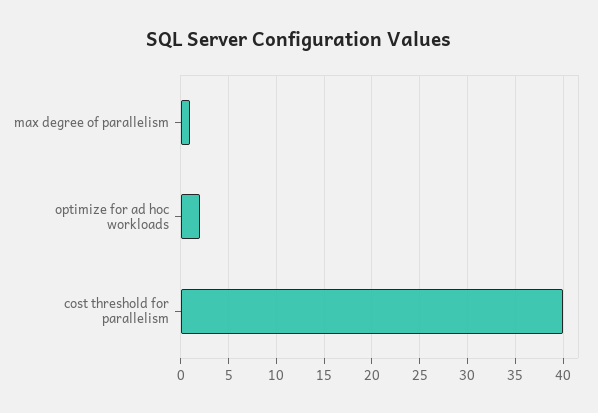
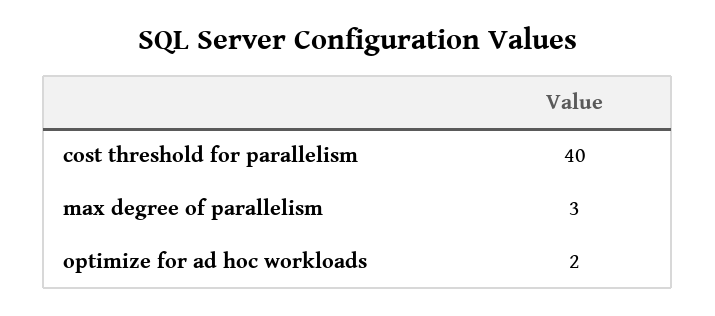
  {
-   "max degree of parallelism": 1,
+   "max degree of parallelism": 3,
    "optimize for ad hoc workloads": 2,
    "cost threshold for parallelism": 40
  }

